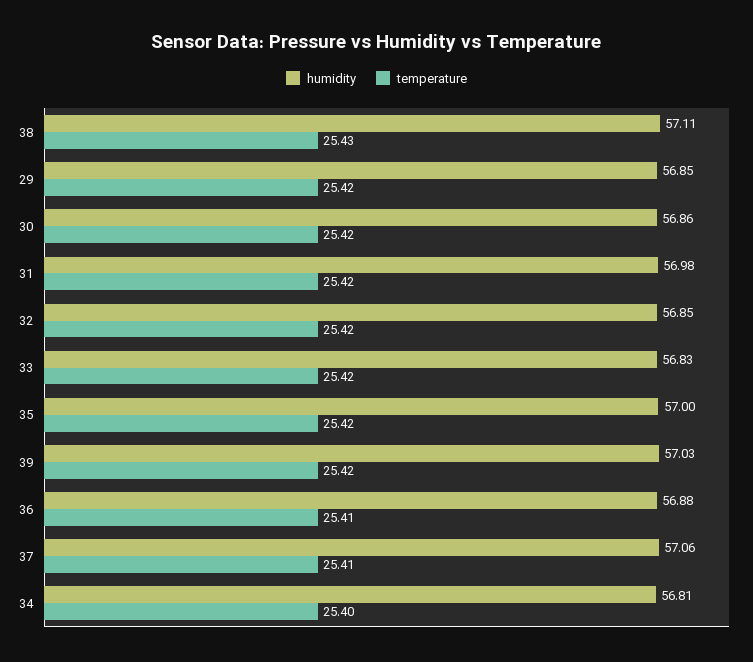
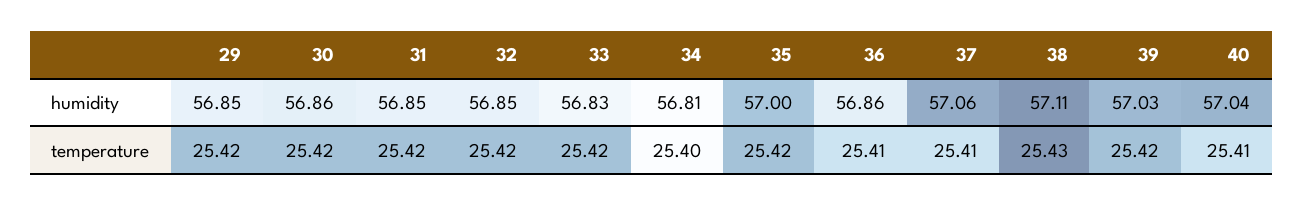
  {
    "humidity": {
      "38": 57.11,
      "29": 56.85,
      "30": 56.86,
-     "31": 56.98,
+     "31": 56.85,
      "32": 56.85,
      "33": 56.83,
      "35": 57,
      "39": 57.03,
-     "36": 56.88,
+     "36": 56.86,
      "37": 57.06,
-     "34": 56.81
+     "34": 56.81,
+     "40": 57.04
    },
    "temperature": {
      "38": 25.43,
      "29": 25.42,
      "30": 25.42,
      "31": 25.42,
      "32": 25.42,
      "33": 25.42,
      "35": 25.42,
      "39": 25.42,
      "36": 25.41,
      "37": 25.41,
-     "34": 25.4
+     "34": 25.4,
+     "40": 25.41
    }
  }

